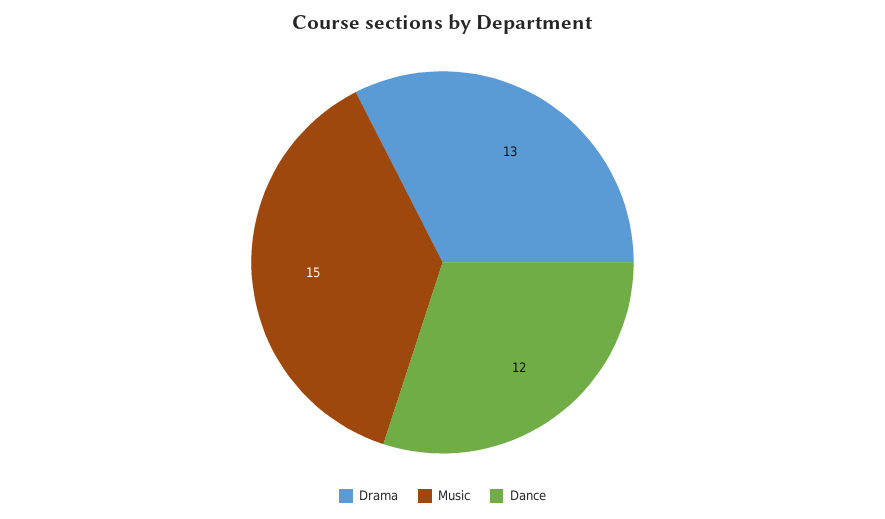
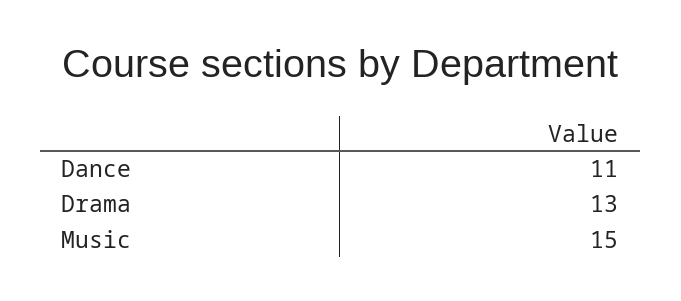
  {
    "Drama": 13,
    "Music": 15,
-   "Dance": 12
+   "Dance": 11
  }

